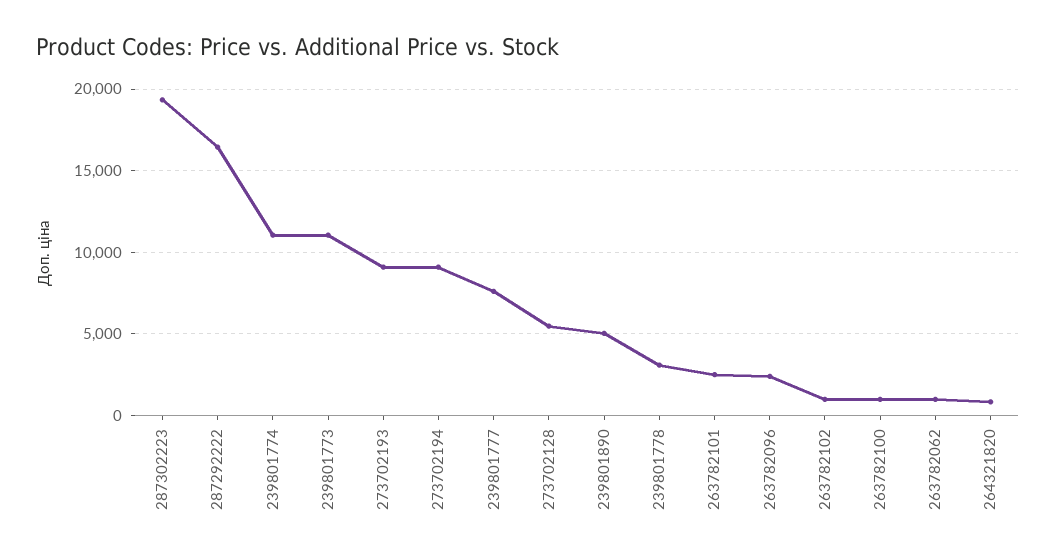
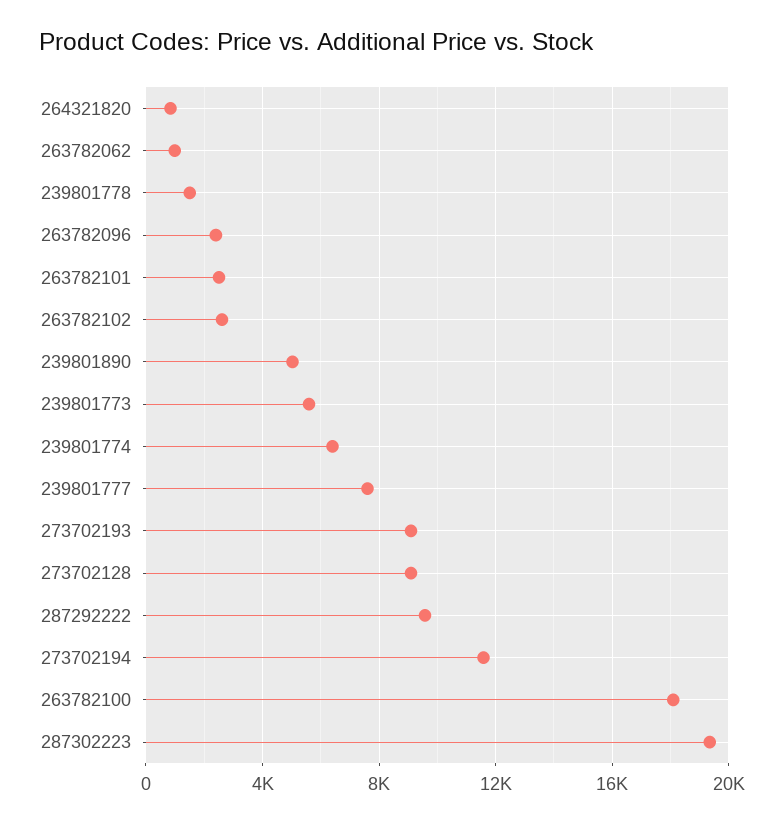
  {
    "287302223": 19500,
-   "287292222": 16500,
+   "287292222": 9500,
-   "239801774": 11000,
+   "239801774": 6500,
-   "239801773": 11000,
+   "239801773": 5500,
    "273702193": 9000,
-   "273702194": 9000,
+   "273702194": 11500,
    "239801777": 7500,
-   "273702128": 5500,
+   "273702128": 9000,
    "239801890": 5000,
-   "239801778": 3000,
+   "239801778": 1500,
    "263782101": 2500,
    "263782096": 2500,
-   "263782102": 1000,
+   "263782102": 2500,
-   "263782100": 1000,
+   "263782100": 18000,
    "263782062": 1000,
    "264321820": 1000
  }

